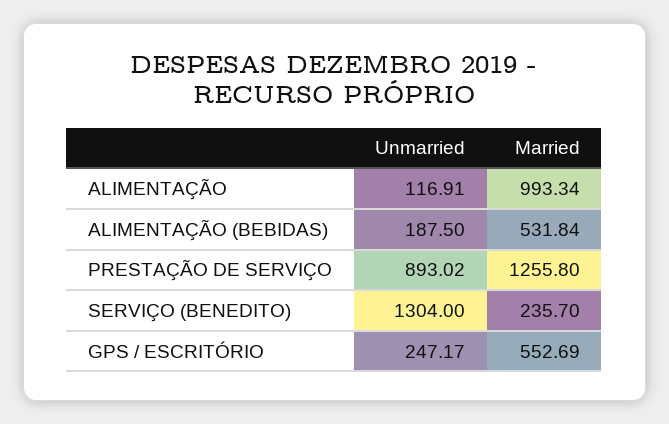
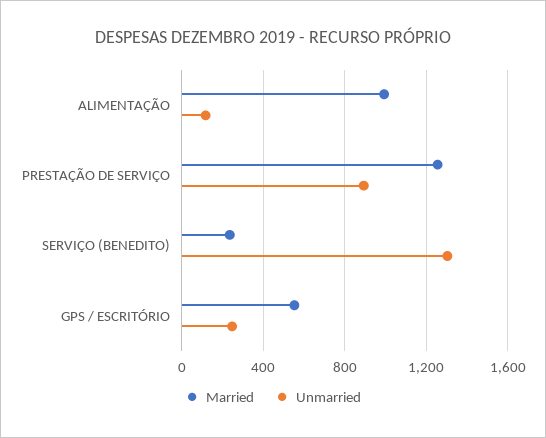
  {
    "Unmarried": {
      "ALIMENTAÇÃO": 116.91,
-     "ALIMENTAÇÃO (BEBIDAS)": 187.5,
      "PRESTAÇÃO DE SERVIÇO": 893.02,
      "SERVIÇO (BENEDITO)": 1304,
      "GPS / ESCRITÓRIO": 247.17
    },
    "Married": {
      "ALIMENTAÇÃO": 993.34,
-     "ALIMENTAÇÃO (BEBIDAS)": 531.84,
      "PRESTAÇÃO DE SERVIÇO": 1255.8,
      "SERVIÇO (BENEDITO)": 235.7,
      "GPS / ESCRITÓRIO": 552.69
    }
  }

